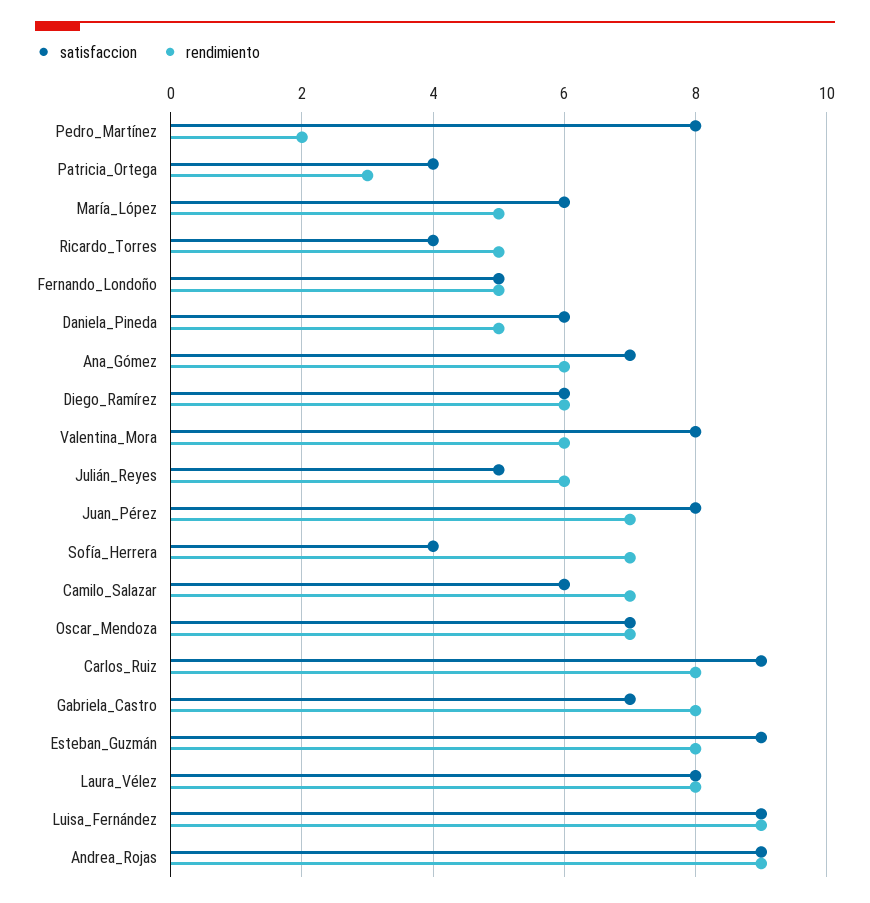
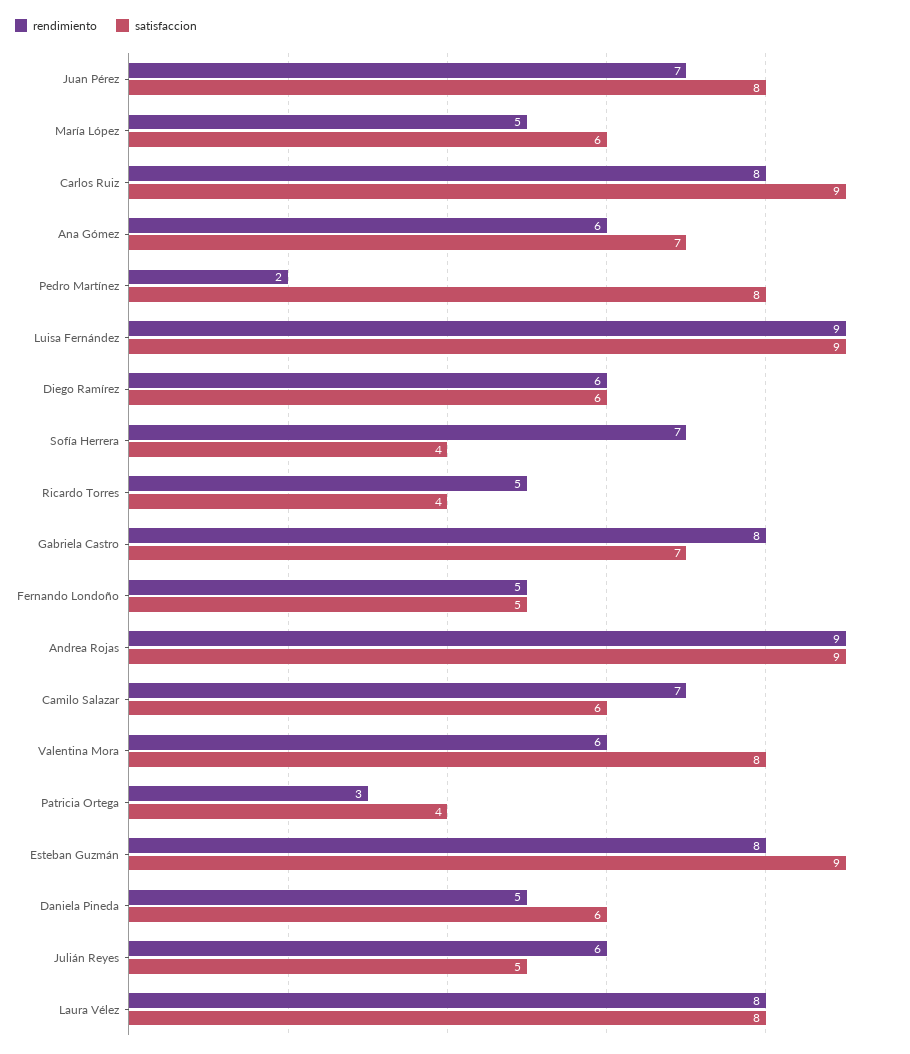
  {
    "satisfaccion": {
      "Pedro_Martínez": 8,
      "Patricia_Ortega": 4,
      "María_López": 6,
      "Ricardo_Torres": 4,
      "Fernando_Londoño": 5,
      "Daniela_Pineda": 6,
      "Ana_Gómez": 7,
      "Diego_Ramírez": 6,
      "Valentina_Mora": 8,
      "Julián_Reyes": 5,
      "Juan_Pérez": 8,
      "Sofía_Herrera": 4,
      "Camilo_Salazar": 6,
-     "Oscar_Mendoza": 7,
      "Carlos_Ruiz": 9,
      "Gabriela_Castro": 7,
      "Esteban_Guzmán": 9,
      "Laura_Vélez": 8,
      "Luisa_Fernández": 9,
      "Andrea_Rojas": 9
    },
    "rendimiento": {
      "Pedro_Martínez": 2,
      "Patricia_Ortega": 3,
      "María_López": 5,
      "Ricardo_Torres": 5,
      "Fernando_Londoño": 5,
      "Daniela_Pineda": 5,
      "Ana_Gómez": 6,
      "Diego_Ramírez": 6,
      "Valentina_Mora": 6,
      "Julián_Reyes": 6,
      "Juan_Pérez": 7,
      "Sofía_Herrera": 7,
      "Camilo_Salazar": 7,
-     "Oscar_Mendoza": 7,
      "Carlos_Ruiz": 8,
      "Gabriela_Castro": 8,
      "Esteban_Guzmán": 8,
      "Laura_Vélez": 8,
      "Luisa_Fernández": 9,
      "Andrea_Rojas": 9
    }
  }

